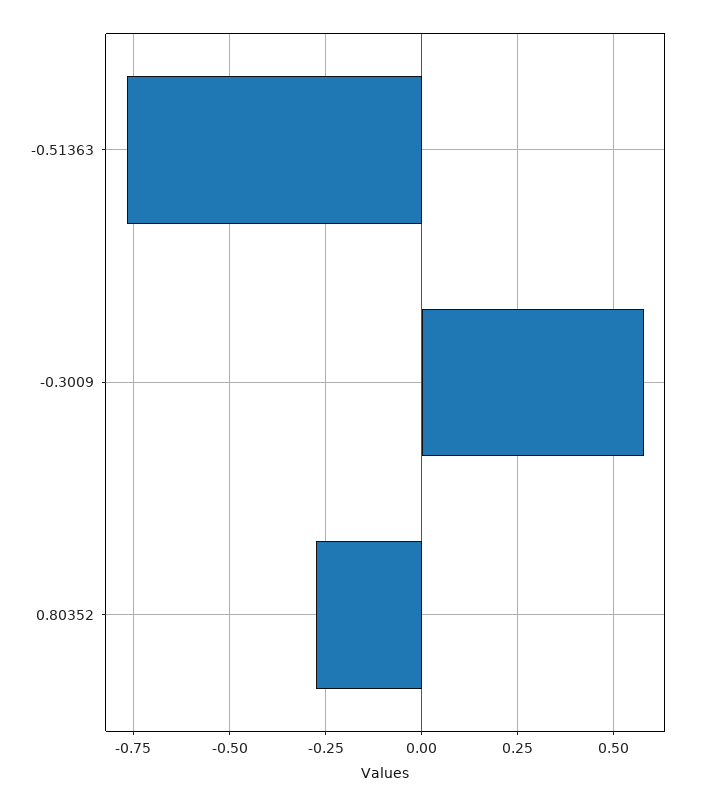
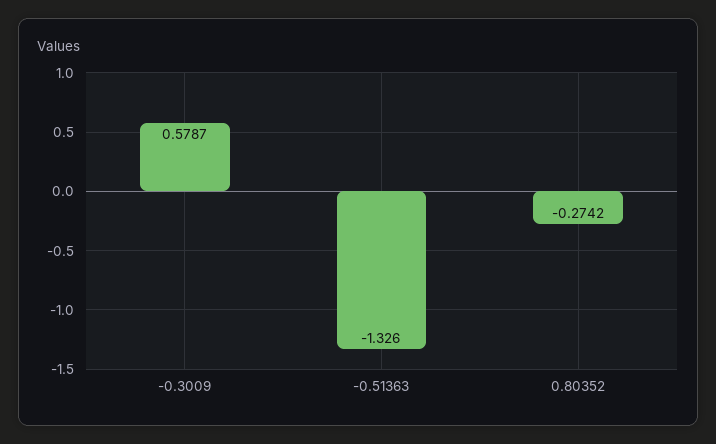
  {
-   "-0.51363": -0.775,
+   "-0.51363": -1.326,
    "-0.3009": 0.5787,
    "0.80352": -0.2742
  }

